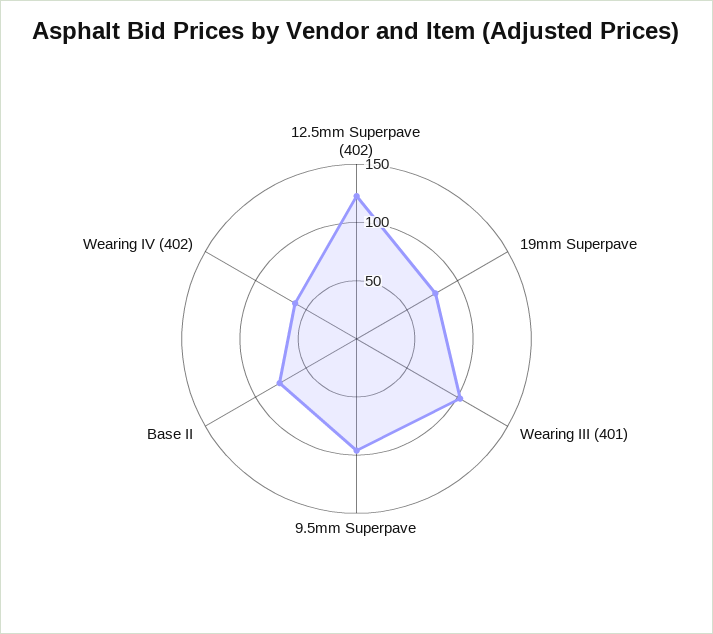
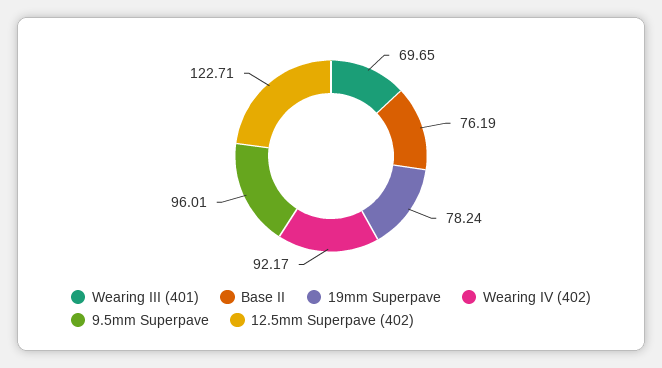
  {
    "12.5mm Superpave (402)": 122.71,
    "19mm Superpave": 78.24,
-   "Wearing III (401)": 100,
+   "Wearing III (401)": 69.65,
    "9.5mm Superpave": 96.01,
    "Base II": 76.19,
-   "Wearing IV (402)": 60
+   "Wearing IV (402)": 92.17
  }

